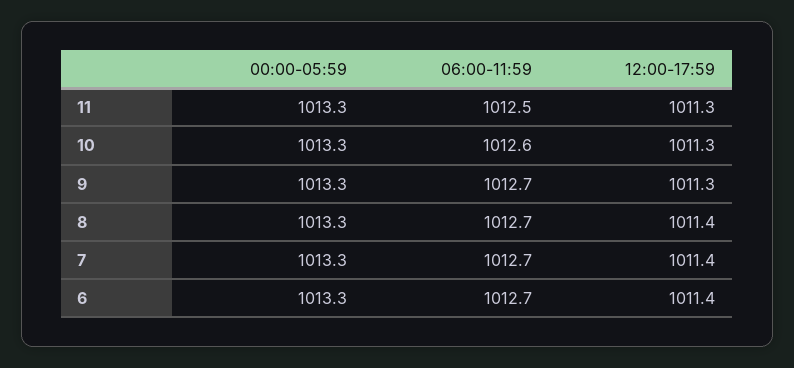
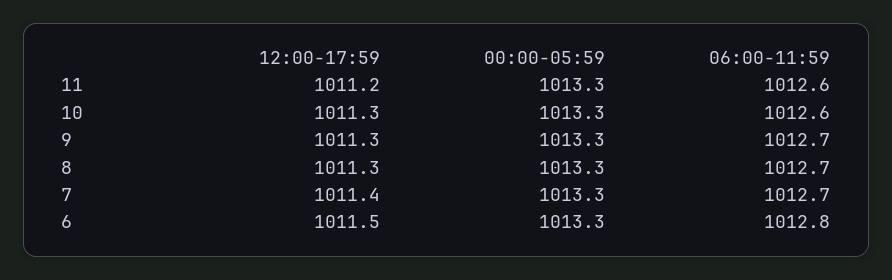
  {
    "00:00-05:59": {
      "11": 1013.3,
      "10": 1013.3,
      "9": 1013.3,
      "8": 1013.3,
      "7": 1013.3,
      "6": 1013.3
    },
    "06:00-11:59": {
-     "11": 1012.5,
+     "11": 1012.6,
      "10": 1012.6,
      "9": 1012.7,
      "8": 1012.7,
      "7": 1012.7,
-     "6": 1012.7
+     "6": 1012.8
    },
    "12:00-17:59": {
-     "11": 1011.3,
+     "11": 1011.2,
      "10": 1011.3,
      "9": 1011.3,
-     "8": 1011.4,
+     "8": 1011.3,
      "7": 1011.4,
-     "6": 1011.4
+     "6": 1011.5
    }
  }

